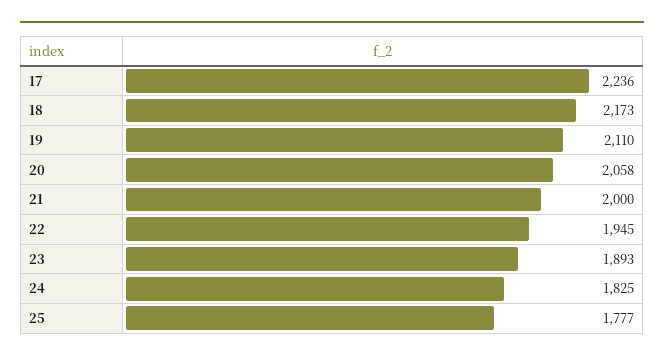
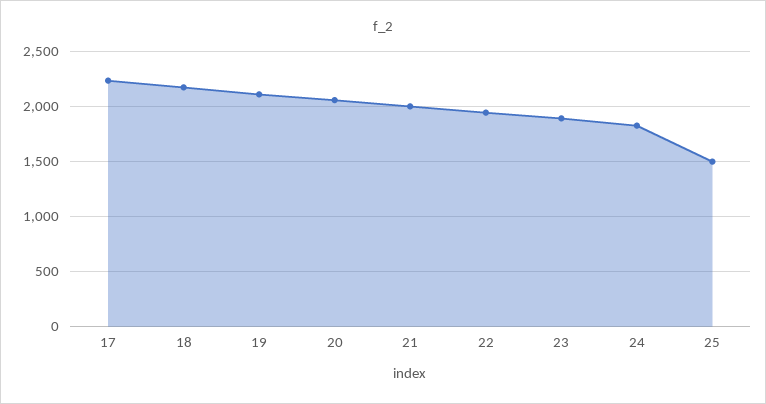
  {
    "17": 2236,
    "18": 2173,
    "19": 2110,
    "20": 2058,
    "21": 2000,
    "22": 1945,
    "23": 1893,
    "24": 1825,
-   "25": 1777
+   "25": 1500
  }

